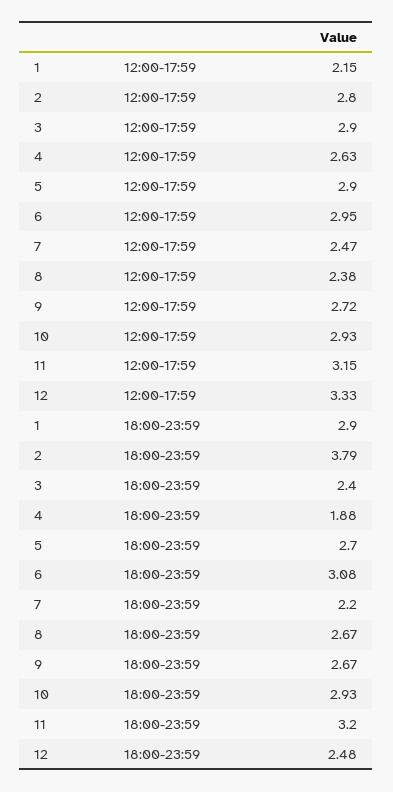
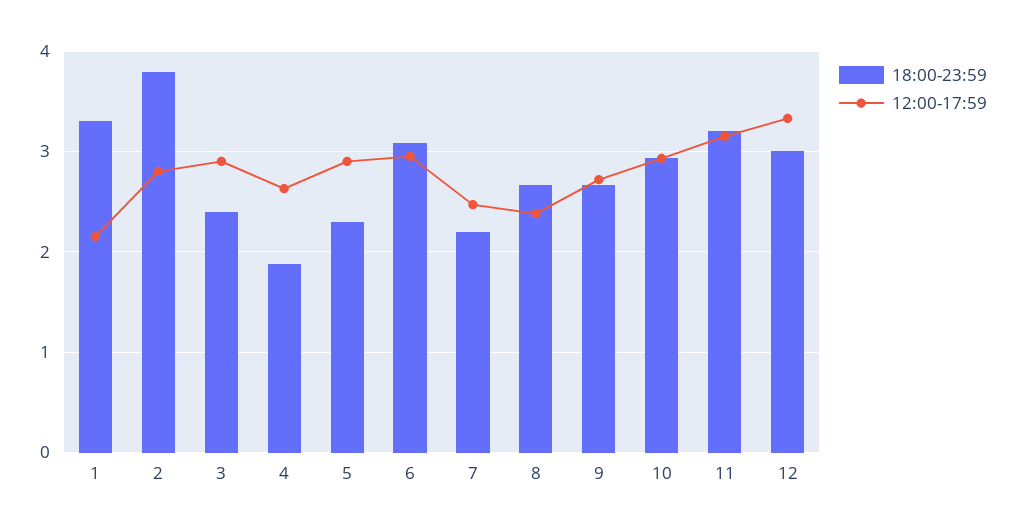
  {
    "12:00-17:59": {
      "1": 2.15,
      "2": 2.8,
      "3": 2.9,
      "4": 2.63,
      "5": 2.9,
      "6": 2.95,
      "7": 2.47,
      "8": 2.38,
      "9": 2.72,
      "10": 2.93,
      "11": 3.15,
      "12": 3.33
    },
    "18:00-23:59": {
-     "1": 2.9,
+     "1": 3.3,
      "2": 3.79,
      "3": 2.4,
      "4": 1.88,
-     "5": 2.7,
+     "5": 2.3,
      "6": 3.08,
      "7": 2.2,
      "8": 2.67,
      "9": 2.67,
      "10": 2.93,
      "11": 3.2,
-     "12": 2.48
+     "12": 3
    }
  }

